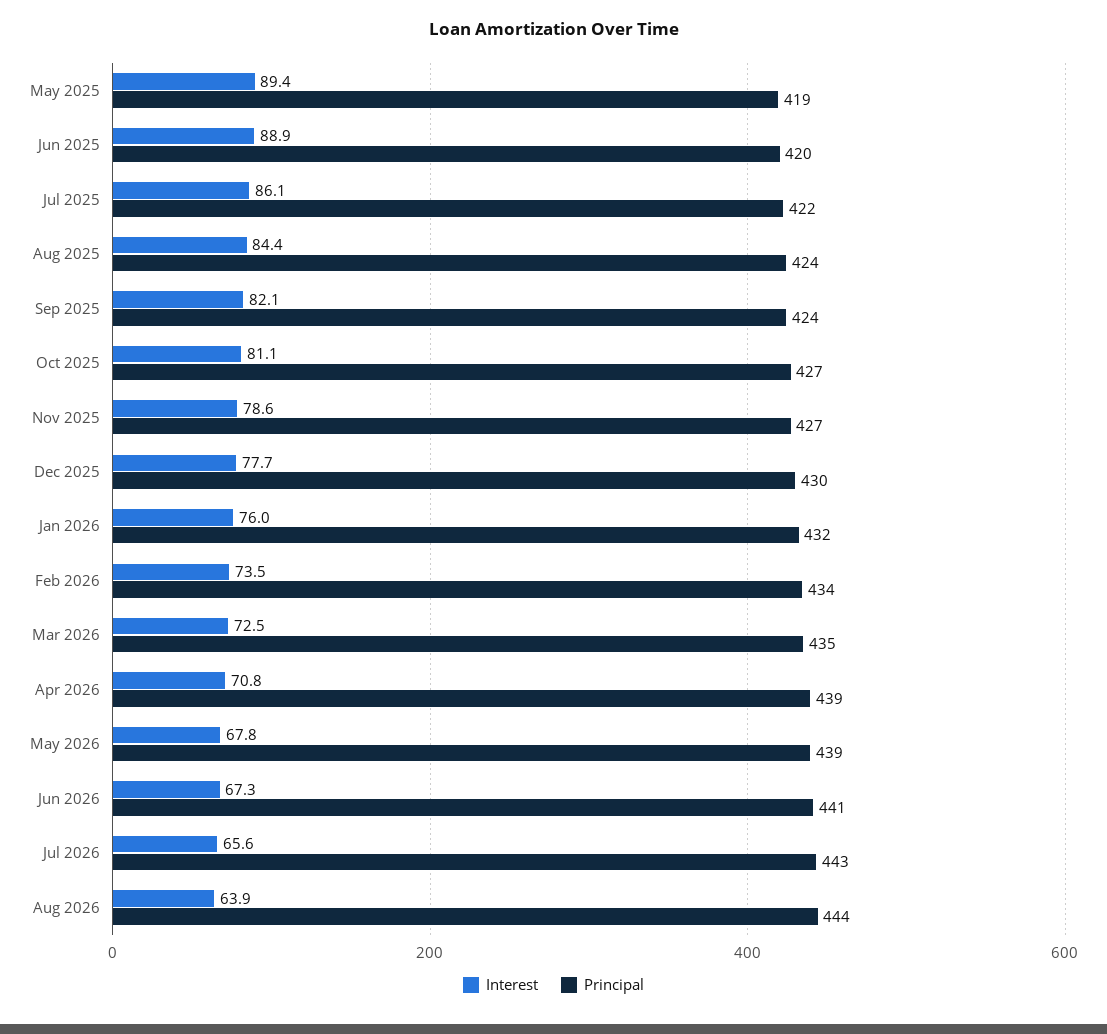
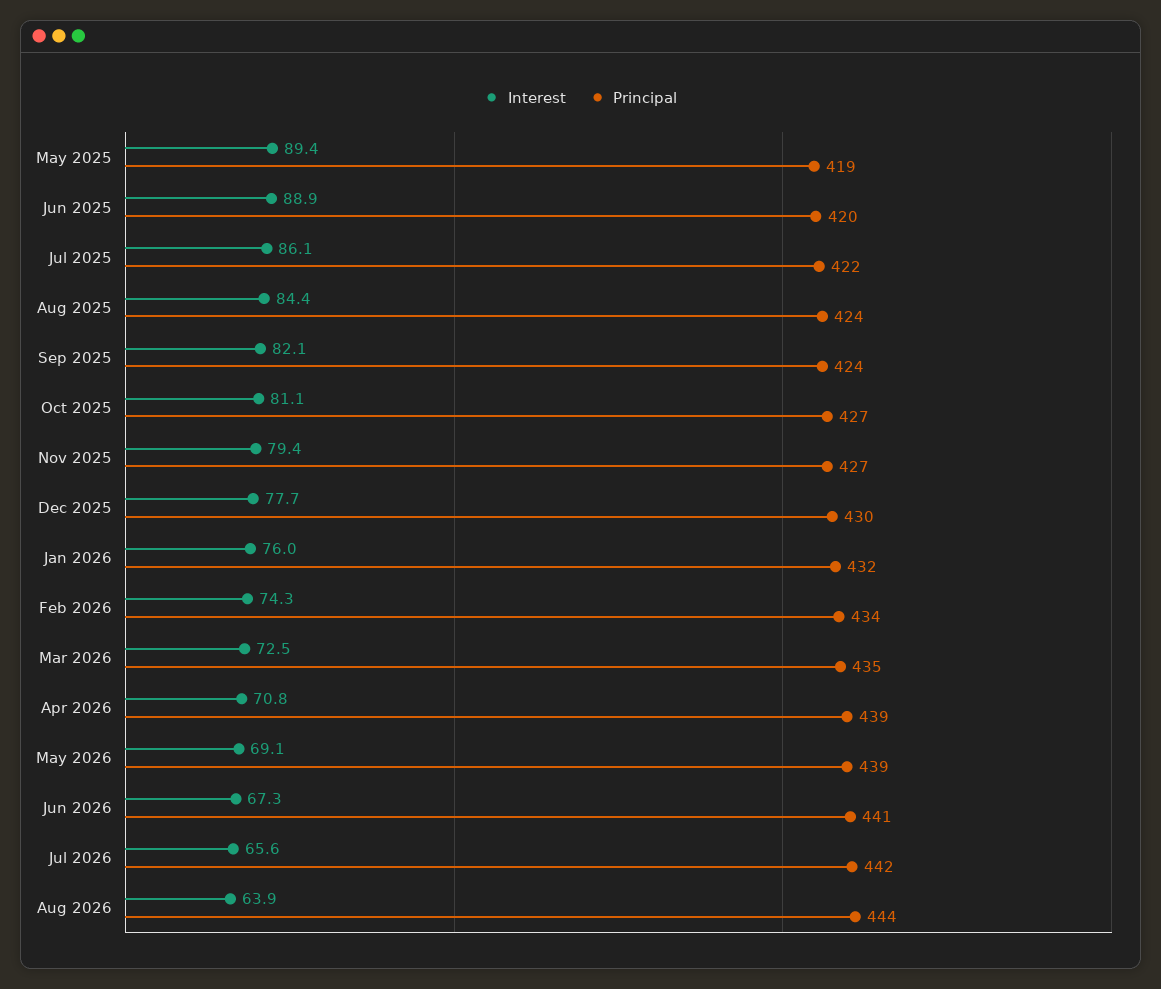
  {
    "Interest": {
      "May 2025": 89.4,
      "Jun 2025": 88.9,
      "Jul 2025": 86.1,
      "Aug 2025": 84.4,
      "Sep 2025": 82.1,
      "Oct 2025": 81.1,
-     "Nov 2025": 78.6,
+     "Nov 2025": 79.4,
      "Dec 2025": 77.7,
      "Jan 2026": 76,
-     "Feb 2026": 73.5,
+     "Feb 2026": 74.3,
      "Mar 2026": 72.5,
      "Apr 2026": 70.8,
-     "May 2026": 67.8,
+     "May 2026": 69.1,
      "Jun 2026": 67.3,
      "Jul 2026": 65.6,
      "Aug 2026": 63.9
    },
    "Principal": {
      "May 2025": 419,
      "Jun 2025": 420,
      "Jul 2025": 422,
      "Aug 2025": 424,
      "Sep 2025": 424,
      "Oct 2025": 427,
      "Nov 2025": 427,
      "Dec 2025": 430,
      "Jan 2026": 432,
      "Feb 2026": 434,
      "Mar 2026": 435,
      "Apr 2026": 439,
      "May 2026": 439,
      "Jun 2026": 441,
-     "Jul 2026": 443,
+     "Jul 2026": 442,
      "Aug 2026": 444
    }
  }

